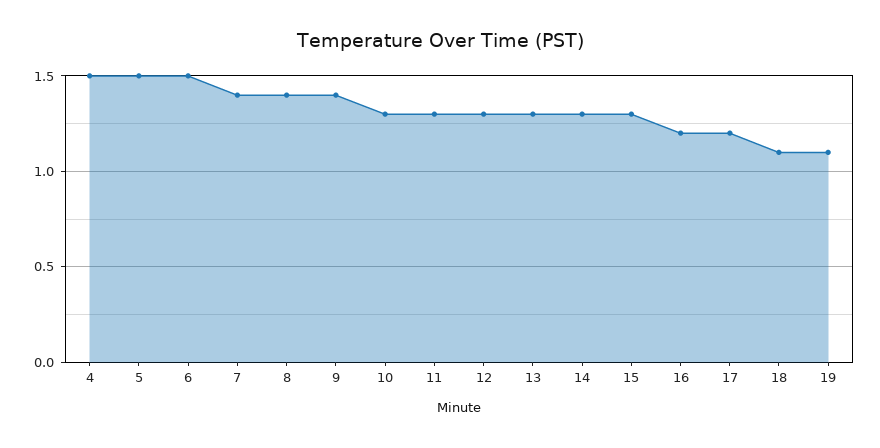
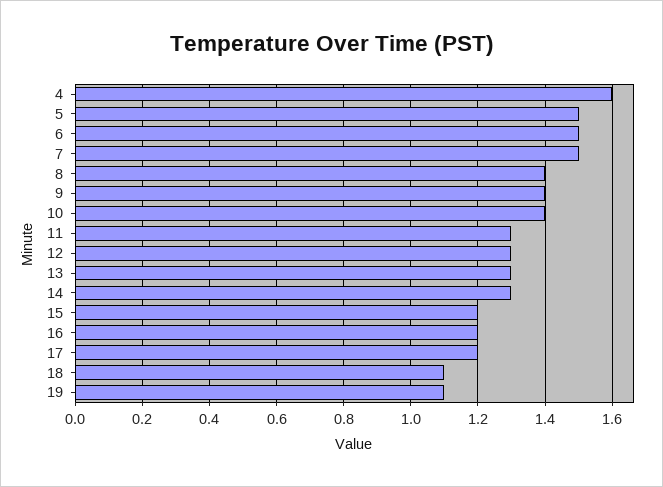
  {
-   "4": 1.5,
+   "4": 1.6,
    "5": 1.5,
    "6": 1.5,
-   "7": 1.4,
+   "7": 1.5,
    "8": 1.4,
    "9": 1.4,
-   "10": 1.3,
+   "10": 1.4,
    "11": 1.3,
    "12": 1.3,
    "13": 1.3,
    "14": 1.3,
-   "15": 1.3,
+   "15": 1.2,
    "16": 1.2,
    "17": 1.2,
    "18": 1.1,
    "19": 1.1
  }

